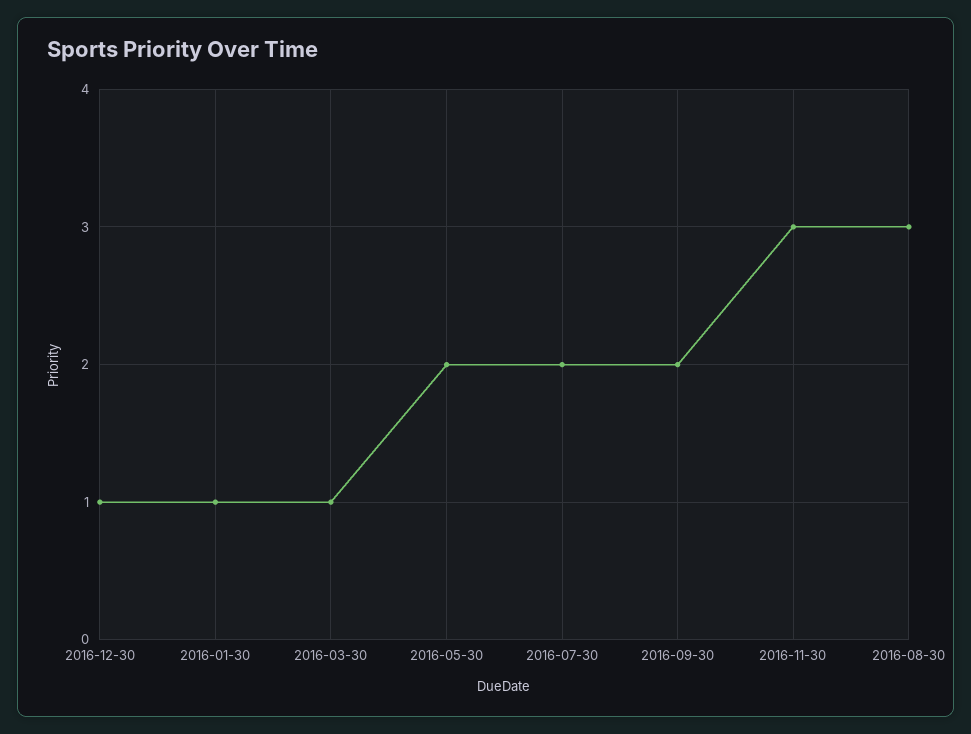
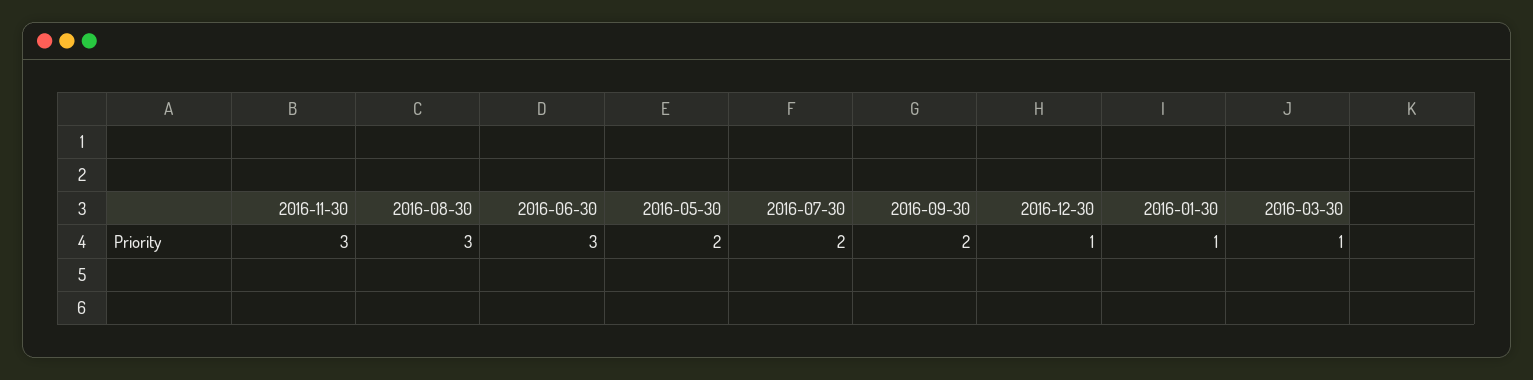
  {
    "2016-12-30": 1,
    "2016-01-30": 1,
    "2016-03-30": 1,
    "2016-05-30": 2,
    "2016-07-30": 2,
    "2016-09-30": 2,
    "2016-11-30": 3,
-   "2016-08-30": 3
+   "2016-08-30": 3,
+   "2016-06-30": 3
  }

